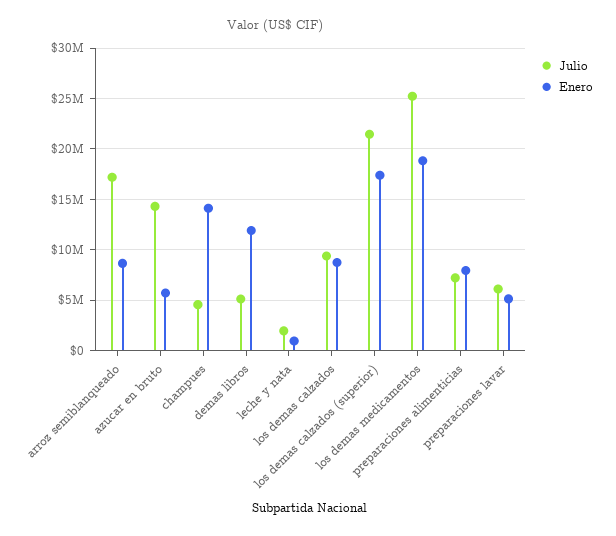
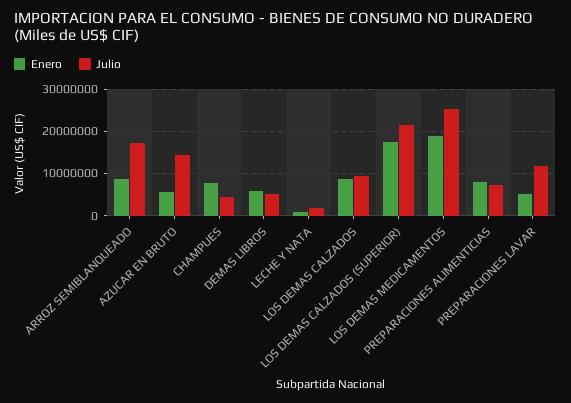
  {
    "Julio": {
      "arroz semiblanqueado": 17000000,
      "azucar en bruto": 14000000,
      "champues": 5000000,
      "demas libros": 5000000,
      "leche y nata": 2000000,
      "los demas calzados": 9000000,
      "los demas calzados (superior)": 21000000,
      "los demas medicamentos": 25000000,
      "preparaciones alimenticias": 7000000,
-     "preparaciones lavar": 6000000
+     "preparaciones lavar": 12000000
    },
    "Enero": {
      "arroz semiblanqueado": 9000000,
      "azucar en bruto": 6000000,
-     "champues": 14000000,
+     "champues": 8000000,
-     "demas libros": 12000000,
+     "demas libros": 6000000,
      "leche y nata": 1000000,
      "los demas calzados": 9000000,
      "los demas calzados (superior)": 17000000,
      "los demas medicamentos": 19000000,
      "preparaciones alimenticias": 8000000,
      "preparaciones lavar": 5000000
    }
  }

